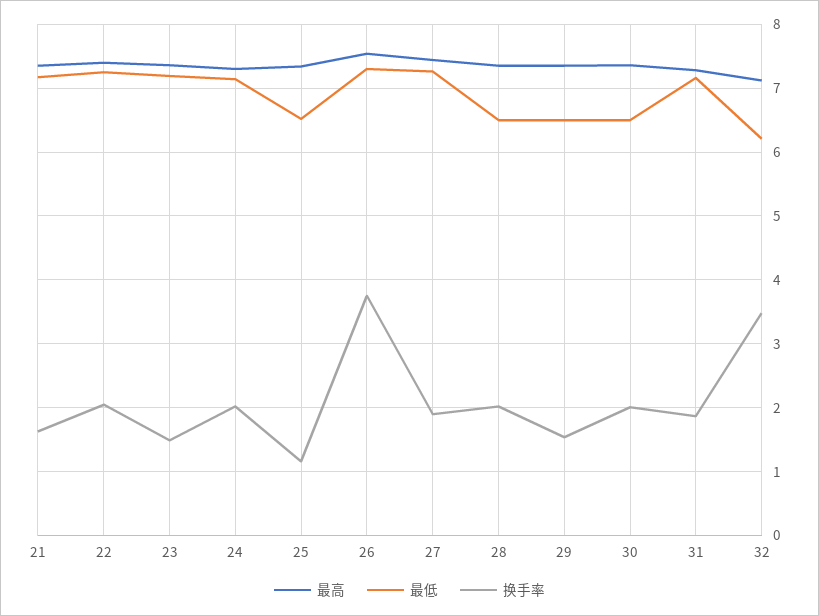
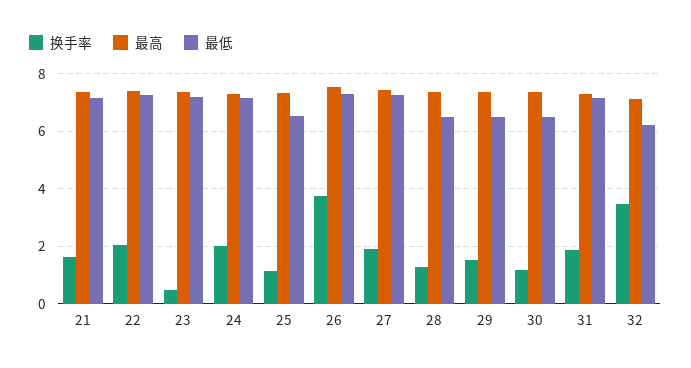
  {
    "最高": {
      "21": 7.4,
      "22": 7.4,
      "23": 7.4,
      "24": 7.3,
      "25": 7.3,
      "26": 7.5,
      "27": 7.4,
      "28": 7.4,
      "29": 7.4,
      "30": 7.4,
      "31": 7.3,
      "32": 7.1
    },
    "最低": {
      "21": 7.2,
      "22": 7.3,
      "23": 7.2,
      "24": 7.1,
      "25": 6.5,
      "26": 7.3,
      "27": 7.3,
      "28": 6.5,
      "29": 6.5,
      "30": 6.5,
      "31": 7.2,
      "32": 6.2
    },
    "换手率": {
      "21": 1.6,
      "22": 2.1,
-     "23": 1.5,
+     "23": 0.5,
      "24": 2,
      "25": 1.2,
      "26": 3.8,
      "27": 1.9,
-     "28": 2,
+     "28": 1.25,
      "29": 1.5,
-     "30": 2,
+     "30": 1.25,
      "31": 1.9,
      "32": 3.5
    }
  }

